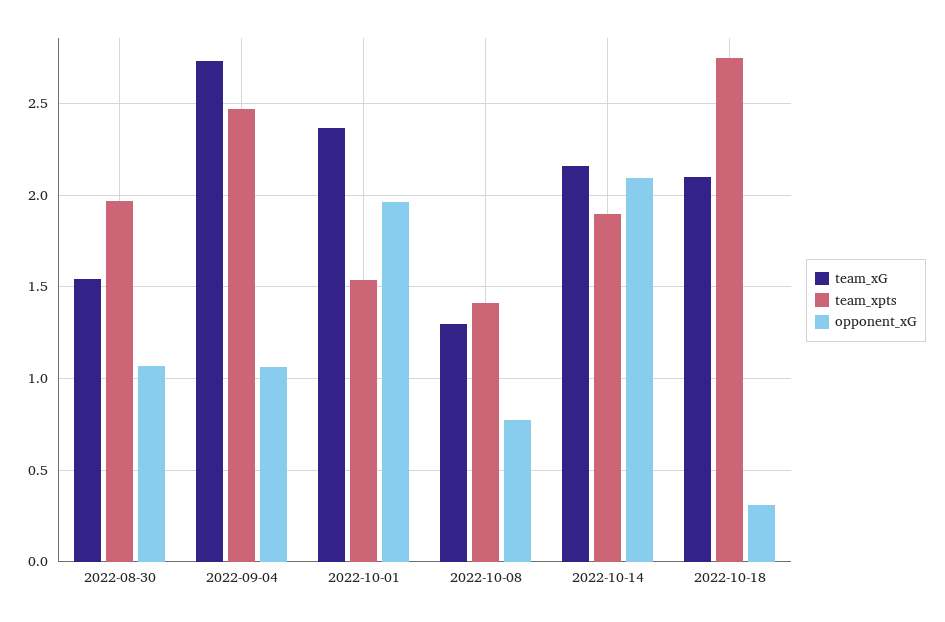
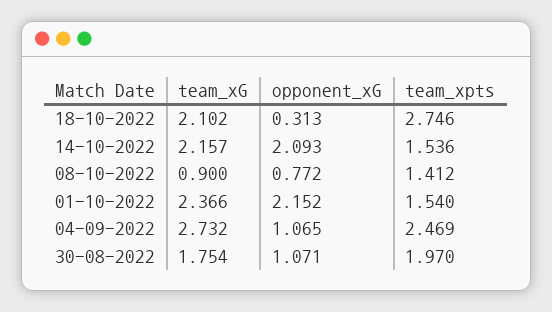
  {
    "team_xG": {
-     "2022-08-30": 1.55,
+     "2022-08-30": 1.754,
      "2022-09-04": 2.732,
      "2022-10-01": 2.366,
-     "2022-10-08": 1.3,
+     "2022-10-08": 0.9,
      "2022-10-14": 2.157,
      "2022-10-18": 2.102
    },
    "team_xpts": {
      "2022-08-30": 1.97,
      "2022-09-04": 2.469,
      "2022-10-01": 1.54,
      "2022-10-08": 1.412,
-     "2022-10-14": 1.9,
+     "2022-10-14": 1.536,
      "2022-10-18": 2.746
    },
    "opponent_xG": {
      "2022-08-30": 1.071,
      "2022-09-04": 1.065,
-     "2022-10-01": 1.95,
+     "2022-10-01": 2.152,
      "2022-10-08": 0.772,
      "2022-10-14": 2.093,
      "2022-10-18": 0.313
    }
  }

